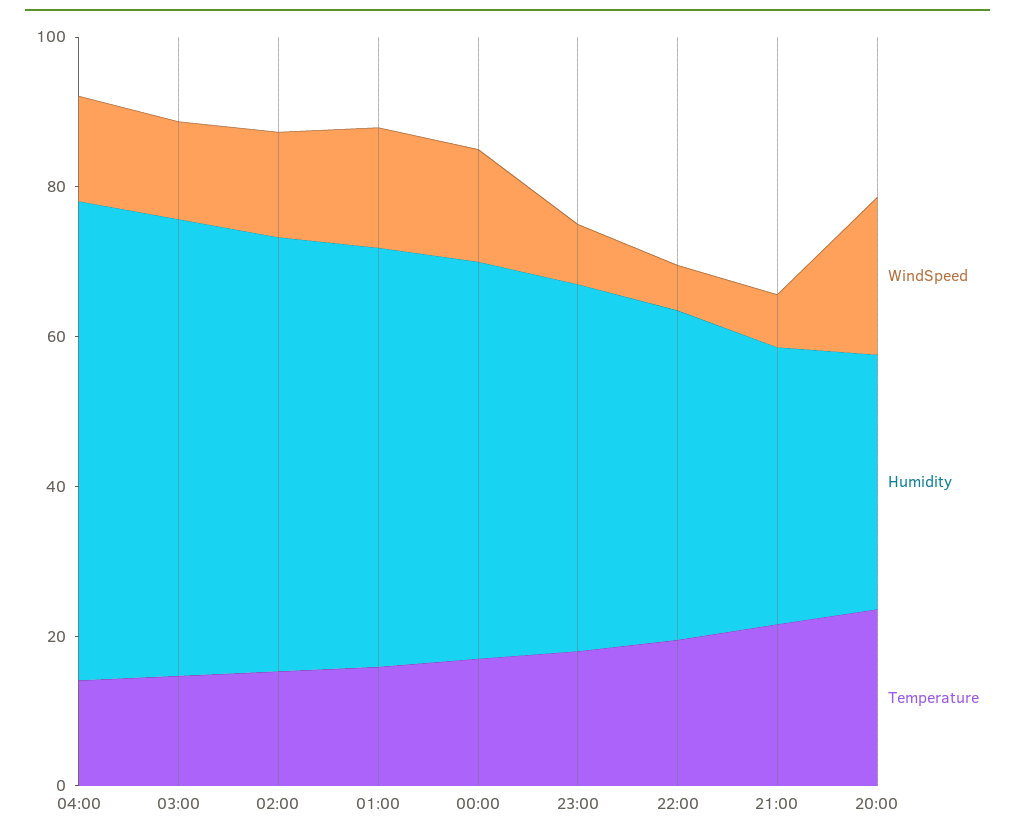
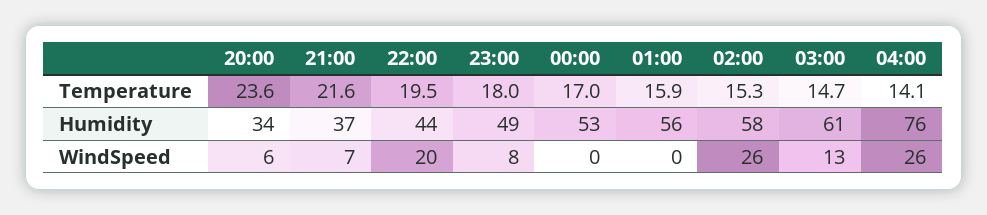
  {
    "WindSpeed": {
-     "04:00": 15,
+     "04:00": 26,
      "03:00": 13,
-     "02:00": 15,
+     "02:00": 26,
-     "01:00": 15,
+     "01:00": 0,
-     "00:00": 15,
+     "00:00": 0,
      "23:00": 8,
-     "22:00": 5,
+     "22:00": 20,
      "21:00": 7,
-     "20:00": 20
+     "20:00": 6
    },
    "Humidity": {
-     "04:00": 65,
+     "04:00": 76,
      "03:00": 61,
      "02:00": 58,
      "01:00": 56,
      "00:00": 53,
      "23:00": 49,
      "22:00": 44,
      "21:00": 37,
      "20:00": 34
    },
    "Temperature": {
      "04:00": 14.1,
      "03:00": 14.7,
      "02:00": 15.3,
      "01:00": 15.9,
      "00:00": 17,
      "23:00": 18,
      "22:00": 19.5,
      "21:00": 21.6,
      "20:00": 23.6
    }
  }

